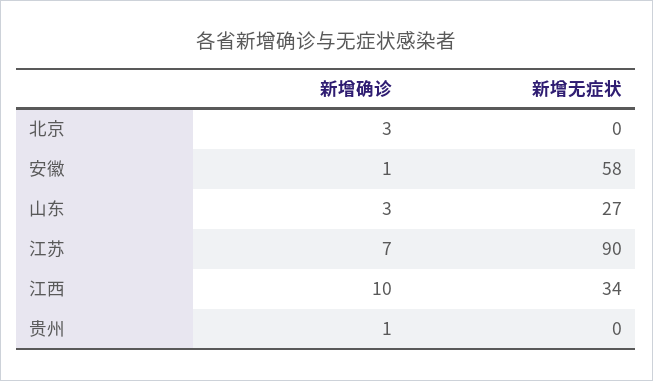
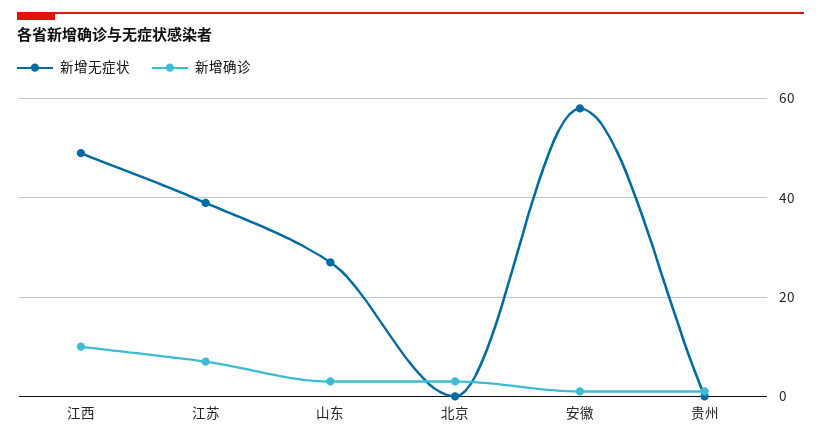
  {
    "新增确诊": {
      "北京": 3,
      "安徽": 1,
      "山东": 3,
      "江苏": 7,
      "江西": 10,
      "贵州": 1
    },
    "新增无症状": {
      "北京": 0,
      "安徽": 58,
      "山东": 27,
-     "江苏": 90,
+     "江苏": 40,
-     "江西": 34,
+     "江西": 50,
      "贵州": 0
    }
  }

